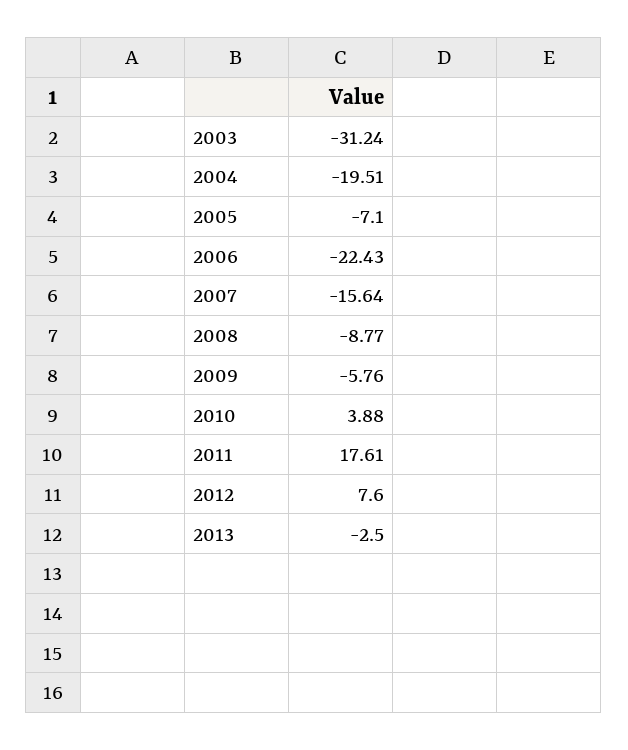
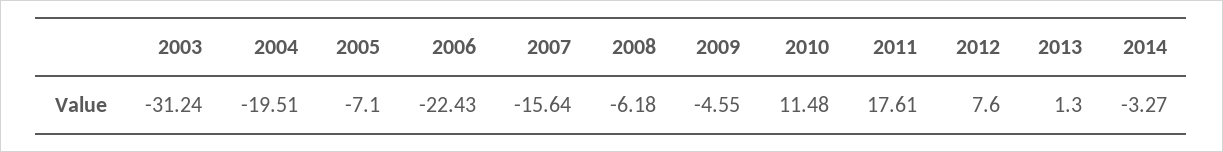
  {
    "2003": -31.24,
    "2004": -19.51,
    "2005": -7.1,
    "2006": -22.43,
    "2007": -15.64,
-   "2008": -8.77,
+   "2008": -6.18,
-   "2009": -5.76,
+   "2009": -4.55,
-   "2010": 3.88,
+   "2010": 11.48,
    "2011": 17.61,
    "2012": 7.6,
-   "2013": -2.5
+   "2013": 1.3,
+   "2014": -3.27
  }

